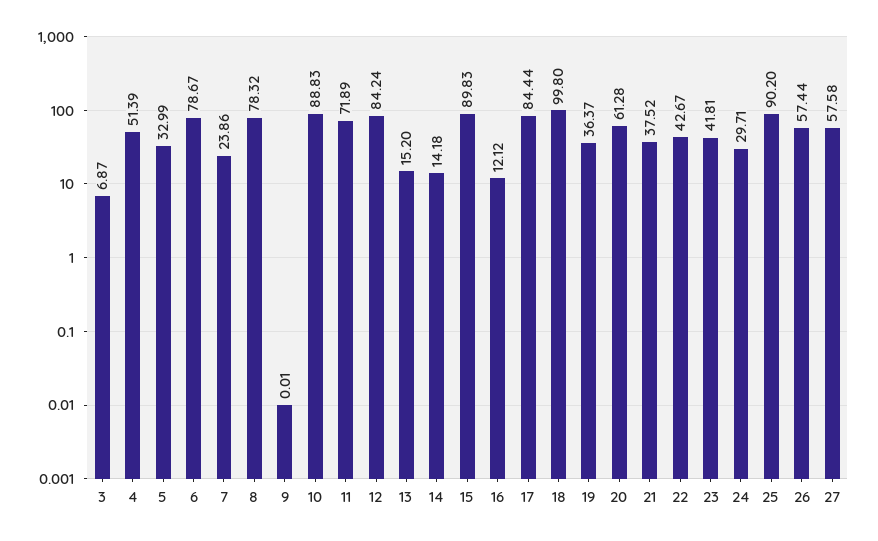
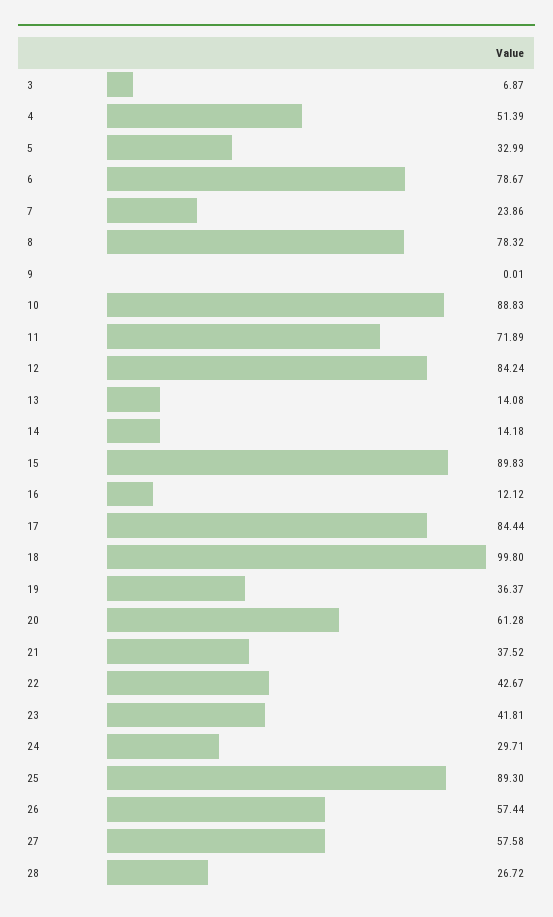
  {
    "3": 6.87,
    "4": 51.39,
    "5": 32.99,
    "6": 78.67,
    "7": 23.86,
    "8": 78.32,
    "9": 0.01,
    "10": 88.83,
    "11": 71.89,
    "12": 84.24,
-   "13": 15.2,
+   "13": 14.08,
    "14": 14.18,
    "15": 89.83,
    "16": 12.12,
    "17": 84.44,
    "18": 99.8,
    "19": 36.37,
    "20": 61.28,
    "21": 37.52,
    "22": 42.67,
    "23": 41.81,
    "24": 29.71,
-   "25": 90.2,
+   "25": 89.3,
    "26": 57.44,
-   "27": 57.58
+   "27": 57.58,
+   "28": 26.72
  }

